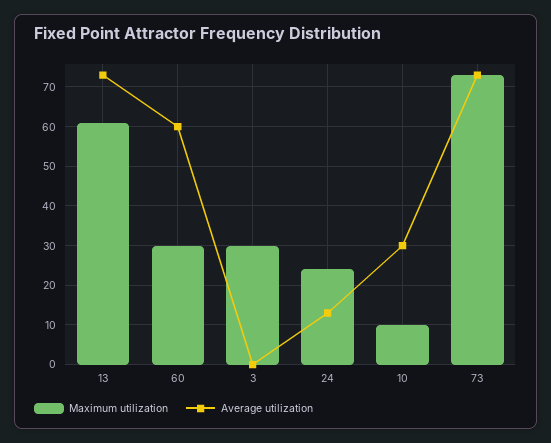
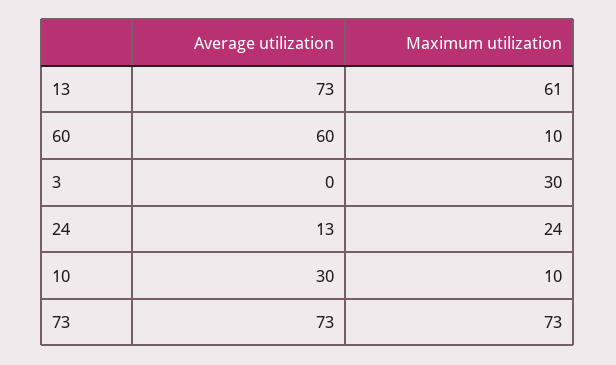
  {
    "Maximum utilization": {
      "13": 61,
-     "60": 30,
+     "60": 10,
      "3": 30,
      "24": 24,
      "10": 10,
      "73": 73
    },
    "Average utilization": {
      "13": 73,
      "60": 60,
      "3": 0,
      "24": 13,
      "10": 30,
      "73": 73
    }
  }

